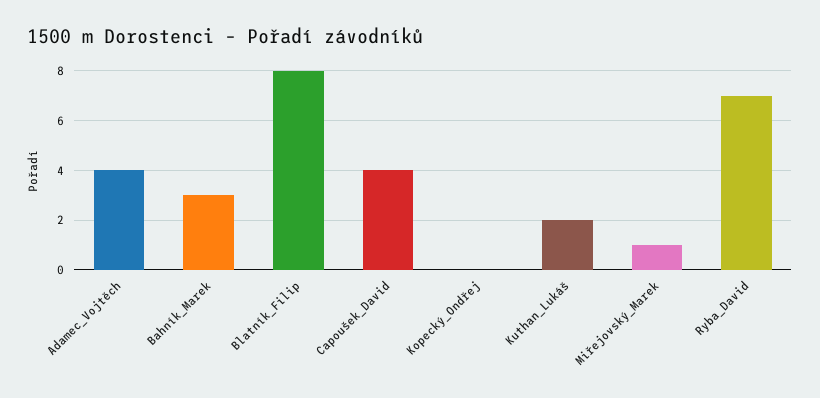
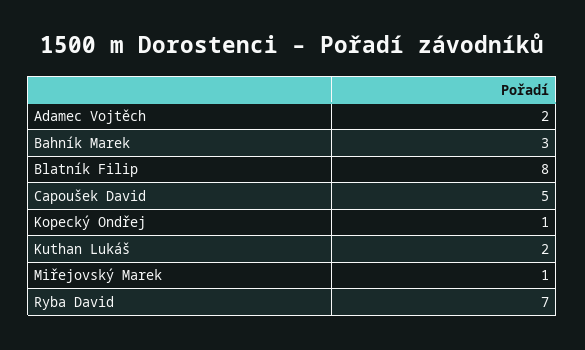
  {
-   "Adamec_Vojtěch": 4,
+   "Adamec_Vojtěch": 2,
    "Bahník_Marek": 3,
    "Blatník_Filip": 8,
-   "Capoušek_David": 4,
+   "Capoušek_David": 5,
-   "Kopecký_Ondřej": 0,
+   "Kopecký_Ondřej": 1,
    "Kuthan_Lukáš": 2,
    "Miřejovský_Marek": 1,
    "Ryba_David": 7
  }

